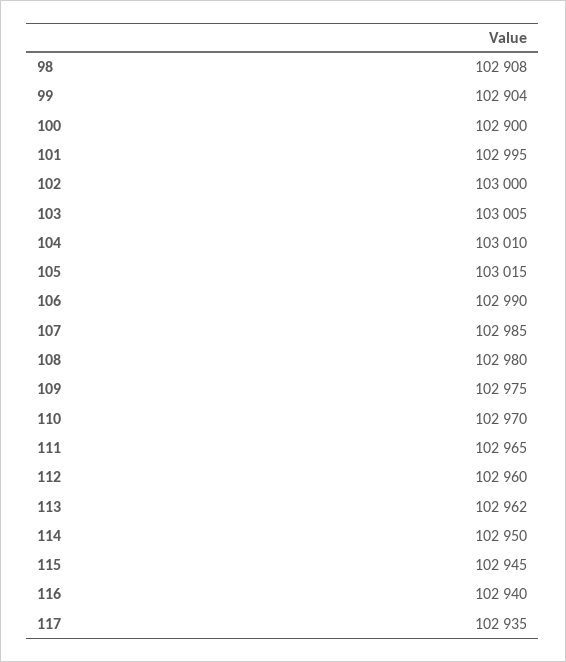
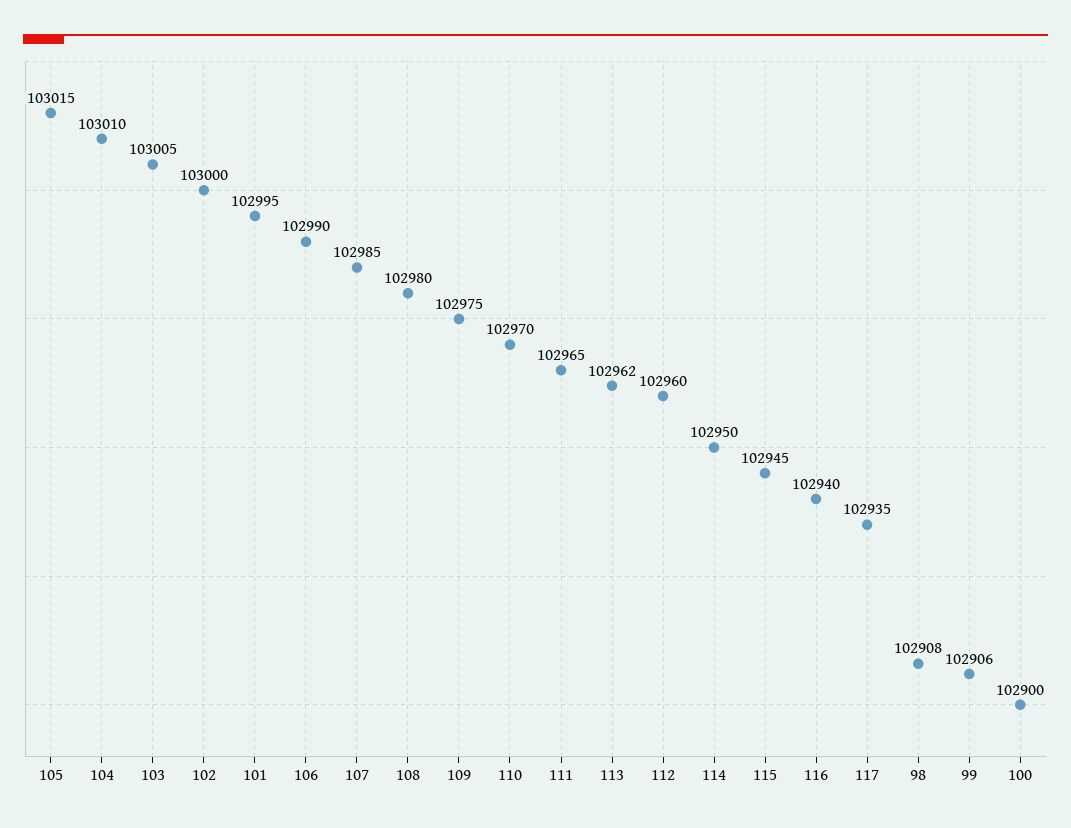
  {
    "98": 102908,
-   "99": 102904,
+   "99": 102906,
    "100": 102900,
    "101": 102995,
    "102": 103000,
    "103": 103005,
    "104": 103010,
    "105": 103015,
    "106": 102990,
    "107": 102985,
    "108": 102980,
    "109": 102975,
    "110": 102970,
    "111": 102965,
    "112": 102960,
    "113": 102962,
    "114": 102950,
    "115": 102945,
    "116": 102940,
    "117": 102935
  }

